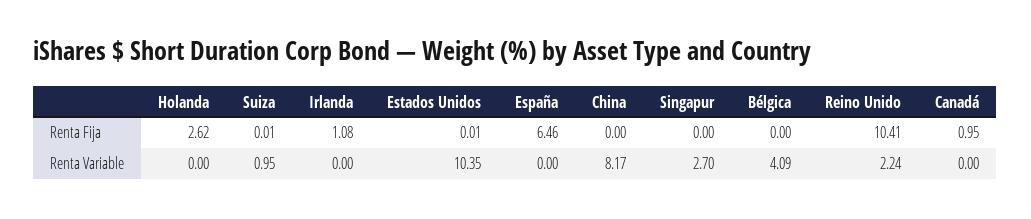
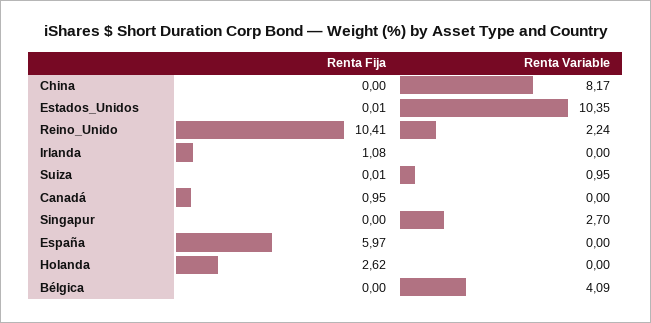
  {
    "Holanda": {
      "Renta Fija": 2.62,
      "Renta Variable": 0
    },
    "Suiza": {
      "Renta Fija": 0.01,
      "Renta Variable": 0.95
    },
    "Irlanda": {
      "Renta Fija": 1.08,
      "Renta Variable": 0
    },
    "Estados Unidos": {
      "Renta Fija": 0.01,
      "Renta Variable": 10.35
    },
    "España": {
-     "Renta Fija": 6.46,
+     "Renta Fija": 5.97,
      "Renta Variable": 0
    },
    "China": {
      "Renta Fija": 0,
      "Renta Variable": 8.17
    },
    "Singapur": {
      "Renta Fija": 0,
      "Renta Variable": 2.7
    },
    "Bélgica": {
      "Renta Fija": 0,
      "Renta Variable": 4.09
    },
    "Reino Unido": {
      "Renta Fija": 10.41,
      "Renta Variable": 2.24
    },
    "Canadá": {
      "Renta Fija": 0.95,
      "Renta Variable": 0
    }
  }

